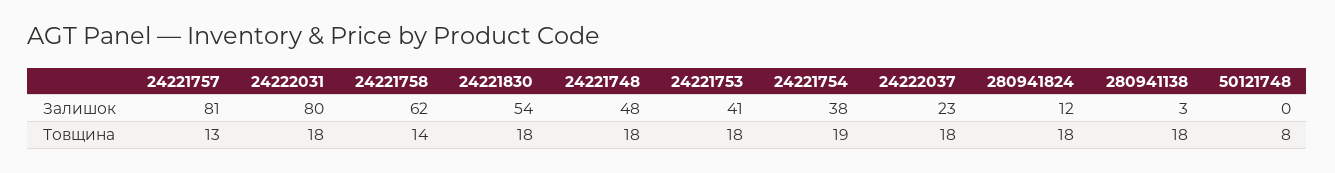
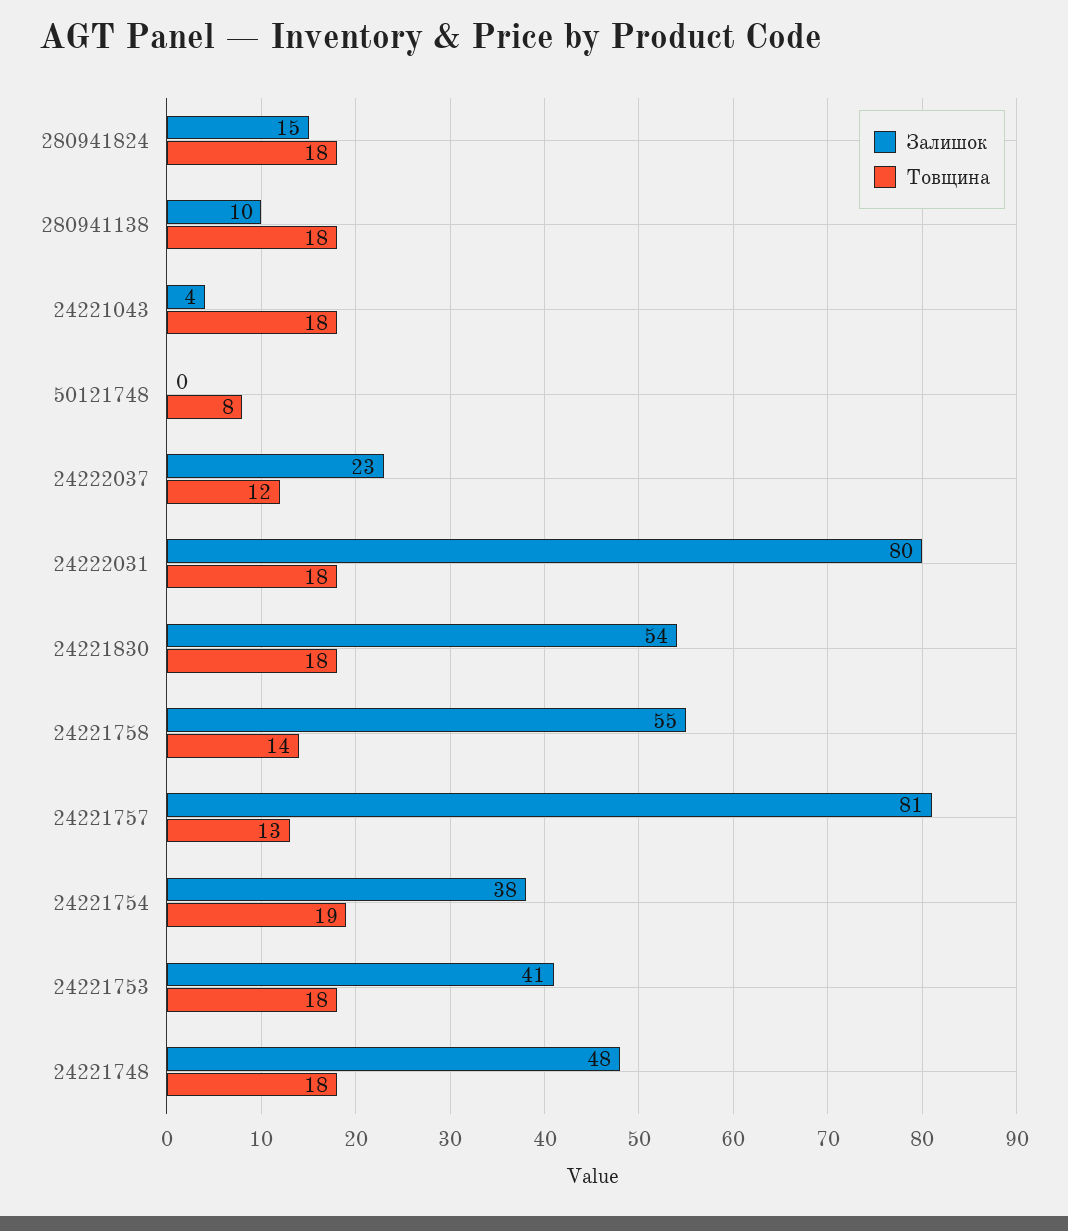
  {
    "Залишок": {
      "24221757": 81,
      "24222031": 80,
-     "24221758": 62,
+     "24221758": 55,
      "24221830": 54,
      "24221748": 48,
      "24221753": 41,
      "24221754": 38,
      "24222037": 23,
-     "280941824": 12,
+     "280941824": 15,
-     "280941138": 3,
+     "280941138": 10,
-     "50121748": 0
+     "50121748": 0,
+     "24221043": 4
    },
    "Товщина": {
      "24221757": 13,
      "24222031": 18,
      "24221758": 14,
      "24221830": 18,
      "24221748": 18,
      "24221753": 18,
      "24221754": 19,
-     "24222037": 18,
+     "24222037": 12,
      "280941824": 18,
      "280941138": 18,
-     "50121748": 8
+     "50121748": 8,
+     "24221043": 18
    }
  }

